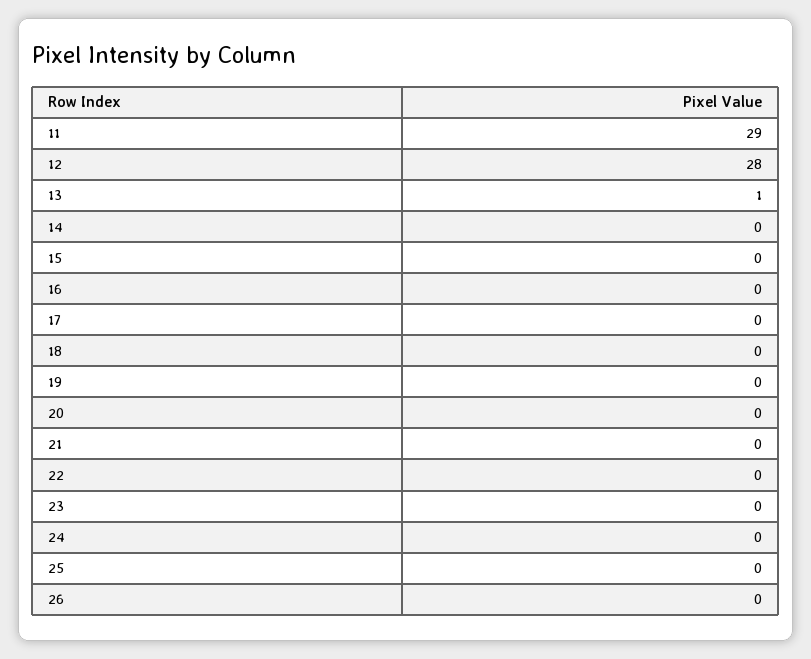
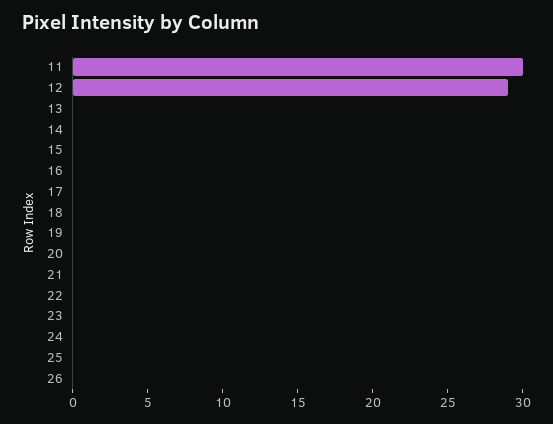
  {
-   "11": 29,
+   "11": 30,
-   "12": 28,
+   "12": 29,
-   "13": 1,
+   "13": 0,
    "14": 0,
    "15": 0,
    "16": 0,
    "17": 0,
    "18": 0,
    "19": 0,
    "20": 0,
    "21": 0,
    "22": 0,
    "23": 0,
    "24": 0,
    "25": 0,
    "26": 0
  }

